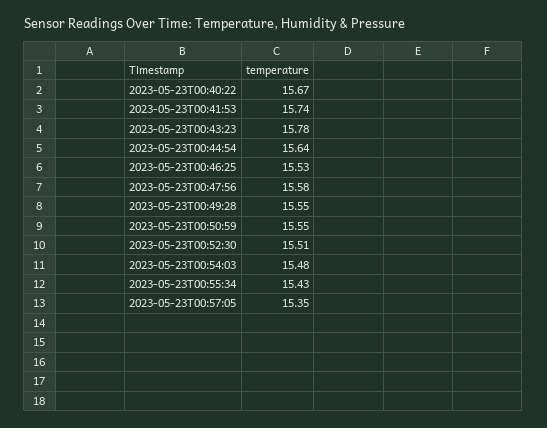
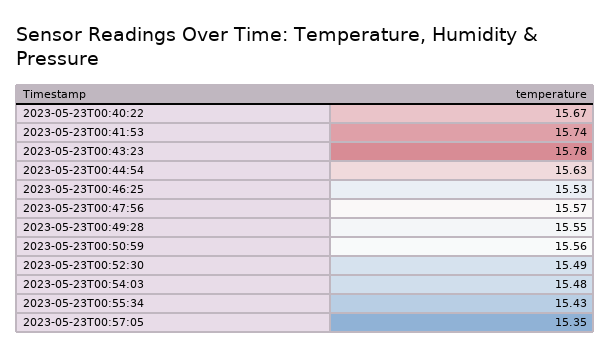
  {
    "2023-05-23T00:40:22": 15.67,
    "2023-05-23T00:41:53": 15.74,
    "2023-05-23T00:43:23": 15.78,
-   "2023-05-23T00:44:54": 15.64,
+   "2023-05-23T00:44:54": 15.63,
    "2023-05-23T00:46:25": 15.53,
-   "2023-05-23T00:47:56": 15.58,
+   "2023-05-23T00:47:56": 15.57,
    "2023-05-23T00:49:28": 15.55,
-   "2023-05-23T00:50:59": 15.55,
+   "2023-05-23T00:50:59": 15.56,
-   "2023-05-23T00:52:30": 15.51,
+   "2023-05-23T00:52:30": 15.49,
    "2023-05-23T00:54:03": 15.48,
    "2023-05-23T00:55:34": 15.43,
    "2023-05-23T00:57:05": 15.35
  }

